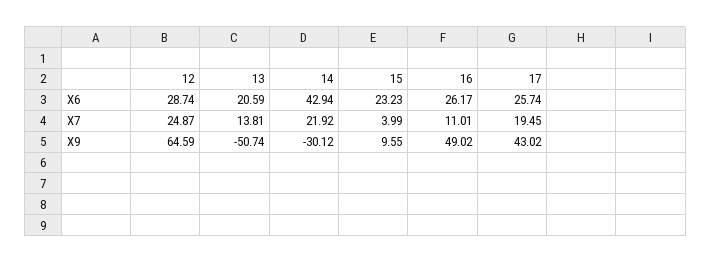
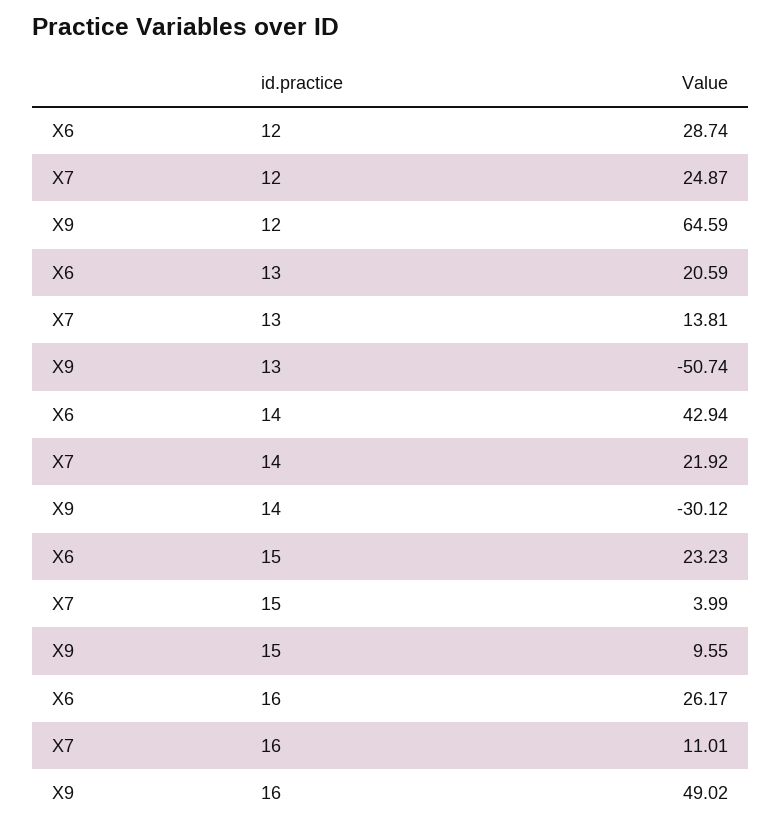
  {
    "12": {
      "X6": 28.74,
      "X7": 24.87,
      "X9": 64.59
    },
    "13": {
      "X6": 20.59,
      "X7": 13.81,
      "X9": -50.74
    },
    "14": {
      "X6": 42.94,
      "X7": 21.92,
      "X9": -30.12
    },
    "15": {
      "X6": 23.23,
      "X7": 3.99,
      "X9": 9.55
    },
    "16": {
      "X6": 26.17,
      "X7": 11.01,
      "X9": 49.02
-   },
+   }
-   "17": {
-     "X6": 25.74,
-     "X7": 19.45,
-     "X9": 43.02
-   }
  }

